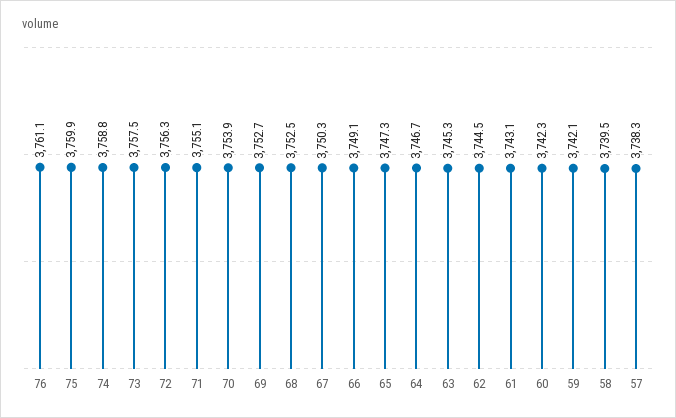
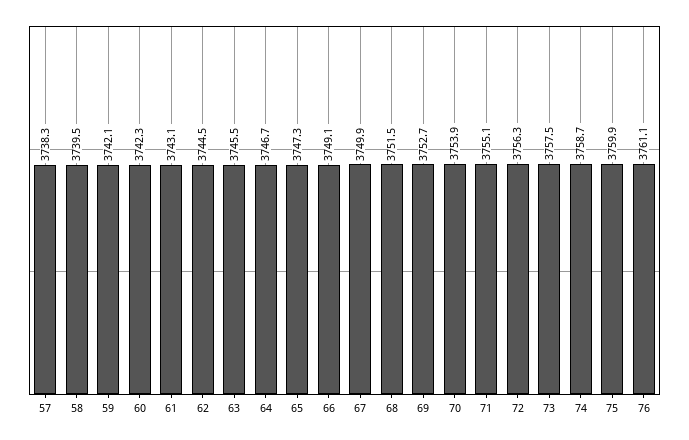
  {
    "76": 3761.1,
    "75": 3759.9,
-   "74": 3758.8,
+   "74": 3758.7,
    "73": 3757.5,
    "72": 3756.3,
    "71": 3755.1,
    "70": 3753.9,
    "69": 3752.7,
-   "68": 3752.5,
+   "68": 3751.5,
-   "67": 3750.3,
+   "67": 3749.9,
    "66": 3749.1,
    "65": 3747.3,
    "64": 3746.7,
-   "63": 3745.3,
+   "63": 3745.5,
    "62": 3744.5,
    "61": 3743.1,
    "60": 3742.3,
    "59": 3742.1,
    "58": 3739.5,
    "57": 3738.3
  }

